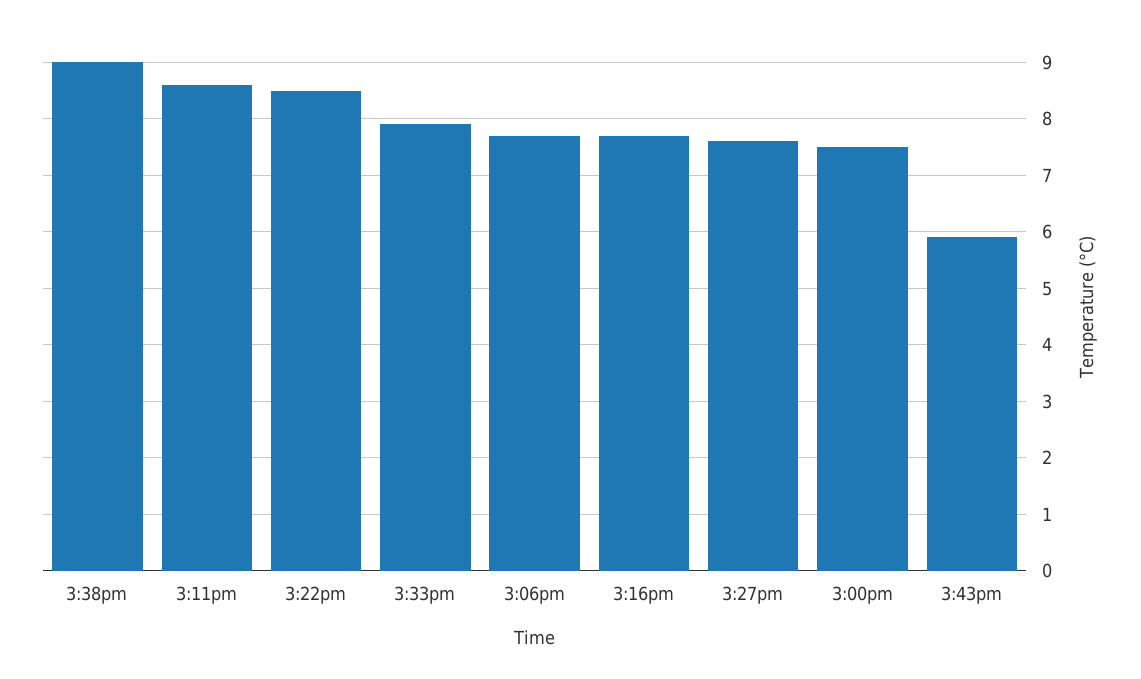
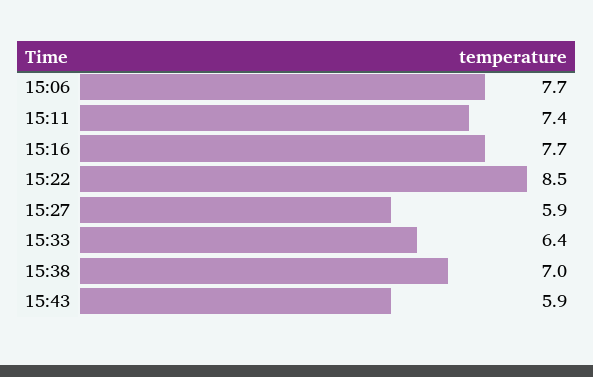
  {
-   "3:38pm": 9,
+   "3:38pm": 7,
-   "3:11pm": 8.5,
+   "3:11pm": 7.4,
    "3:22pm": 8.5,
-   "3:33pm": 8,
+   "3:33pm": 6.4,
    "3:06pm": 7.7,
    "3:16pm": 7.7,
-   "3:27pm": 7.5,
+   "3:27pm": 5.9,
-   "3:00pm": 7.5,
    "3:43pm": 5.9
  }

